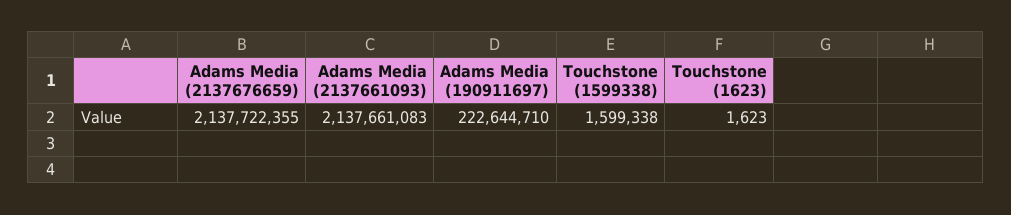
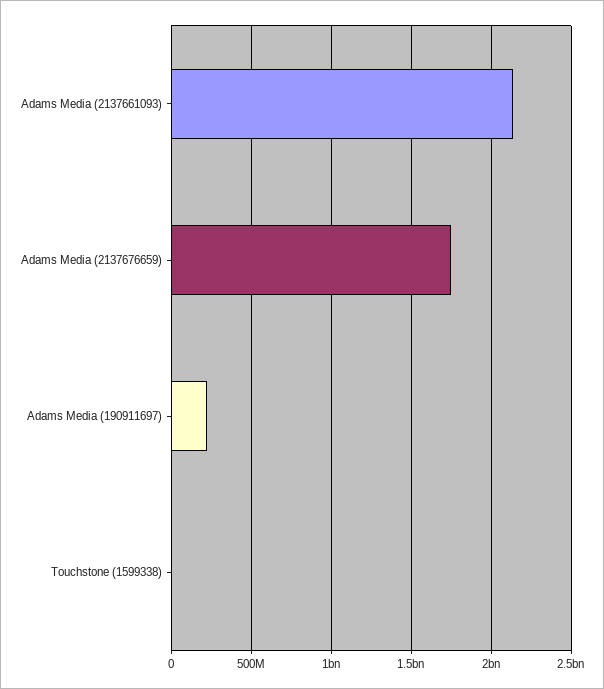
  {
-   "Adams Media (2137676659)": 2137722355,
+   "Adams Media (2137676659)": 1750000000,
    "Adams Media (2137661093)": 2137661083,
    "Adams Media (190911697)": 222644710,
-   "Touchstone (1599338)": 1599338,
+   "Touchstone (1599338)": 1599338
-   "Touchstone (1623)": 1623
  }

